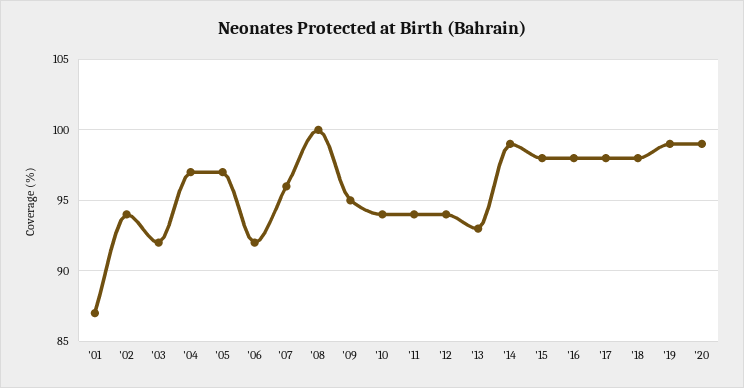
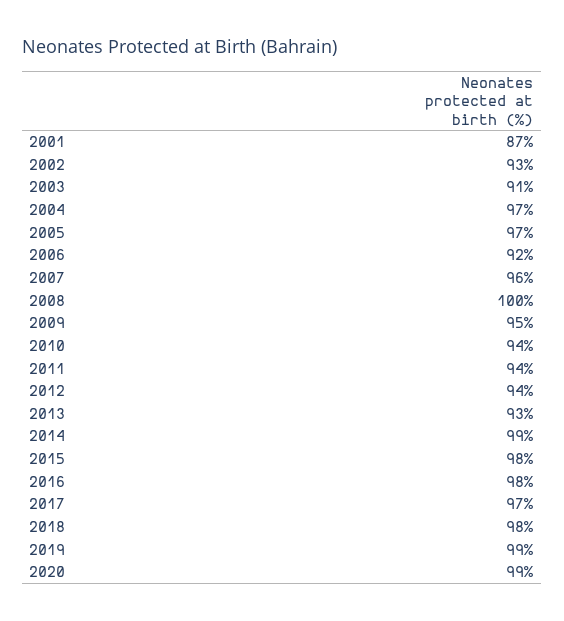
  {
    "'01": 87,
-   "'02": 94,
+   "'02": 93,
-   "'03": 92,
+   "'03": 91,
    "'04": 97,
    "'05": 97,
    "'06": 92,
    "'07": 96,
    "'08": 100,
    "'09": 95,
    "'10": 94,
    "'11": 94,
    "'12": 94,
    "'13": 93,
    "'14": 99,
    "'15": 98,
    "'16": 98,
-   "'17": 98,
+   "'17": 97,
    "'18": 98,
    "'19": 99,
    "'20": 99
  }

